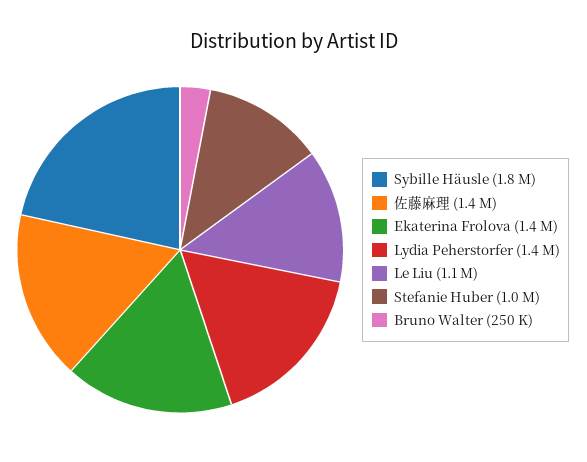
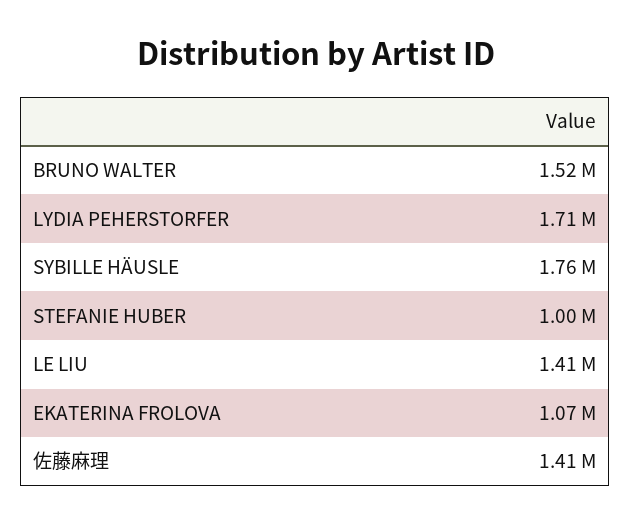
  {
    "Sybille Häusle": 1760000,
    "佐藤麻理": 1410000,
-   "Ekaterina Frolova": 1400000,
+   "Ekaterina Frolova": 1070000,
-   "Lydia Peherstorfer": 1400000,
+   "Lydia Peherstorfer": 1710000,
-   "Le Liu": 1100000,
+   "Le Liu": 1410000,
    "Stefanie Huber": 1000000,
-   "Bruno Walter": 250000
+   "Bruno Walter": 1520000
  }

